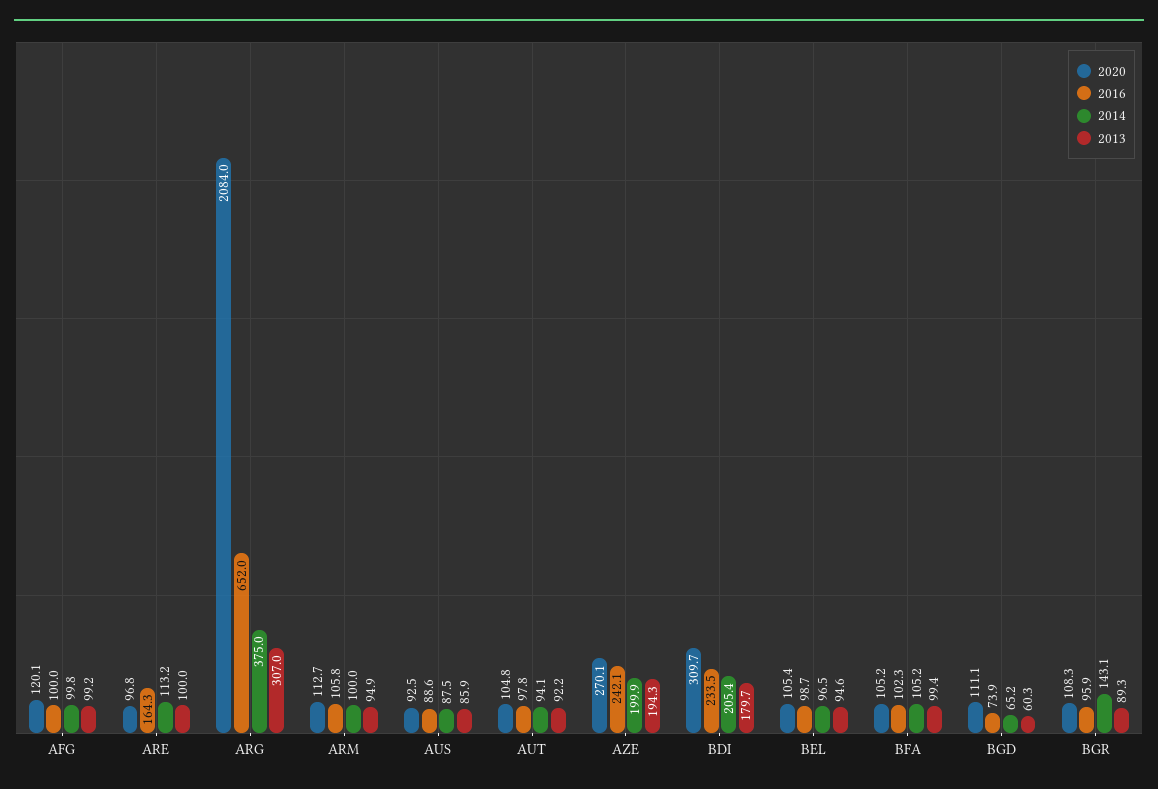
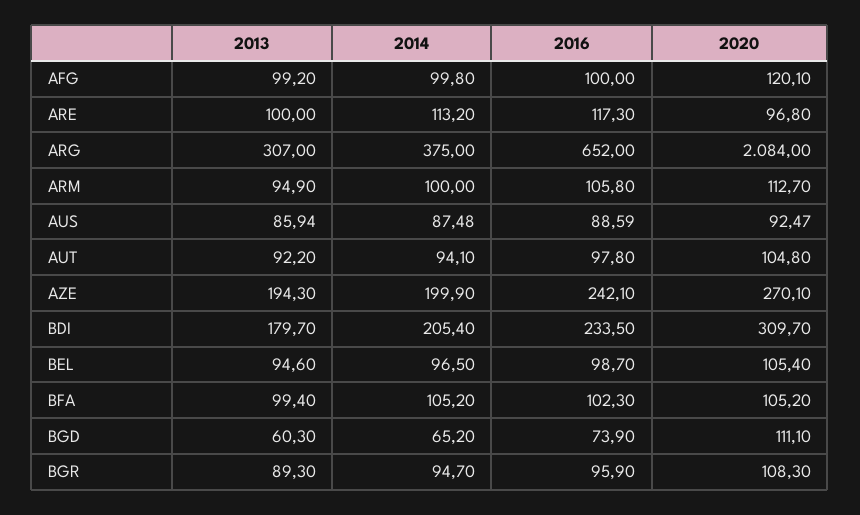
  {
    "2020": {
      "AFG": 120.1,
      "ARE": 96.8,
      "ARG": 2084,
      "ARM": 112.7,
      "AUS": 92.47,
      "AUT": 104.8,
      "AZE": 270.1,
      "BDI": 309.7,
      "BEL": 105.4,
      "BFA": 105.2,
      "BGD": 111.1,
      "BGR": 108.3
    },
    "2016": {
      "AFG": 100,
-     "ARE": 164.3,
+     "ARE": 117.3,
      "ARG": 652,
      "ARM": 105.8,
      "AUS": 88.59,
      "AUT": 97.8,
      "AZE": 242.1,
      "BDI": 233.5,
      "BEL": 98.7,
      "BFA": 102.3,
      "BGD": 73.9,
      "BGR": 95.9
    },
    "2014": {
      "AFG": 99.8,
      "ARE": 113.2,
      "ARG": 375,
      "ARM": 100,
      "AUS": 87.48,
      "AUT": 94.1,
      "AZE": 199.9,
      "BDI": 205.4,
      "BEL": 96.5,
      "BFA": 105.2,
      "BGD": 65.2,
-     "BGR": 143.1
+     "BGR": 94.7
    },
    "2013": {
      "AFG": 99.2,
      "ARE": 100,
      "ARG": 307,
      "ARM": 94.9,
      "AUS": 85.94,
      "AUT": 92.2,
      "AZE": 194.3,
      "BDI": 179.7,
      "BEL": 94.6,
      "BFA": 99.4,
      "BGD": 60.3,
      "BGR": 89.3
    }
  }

